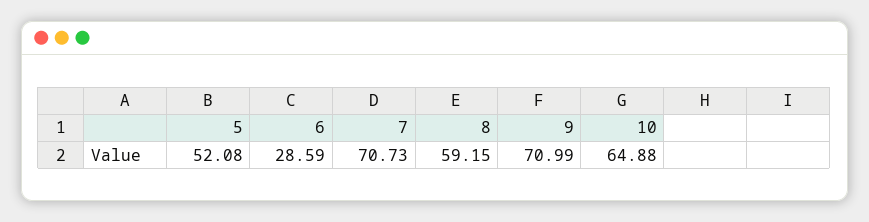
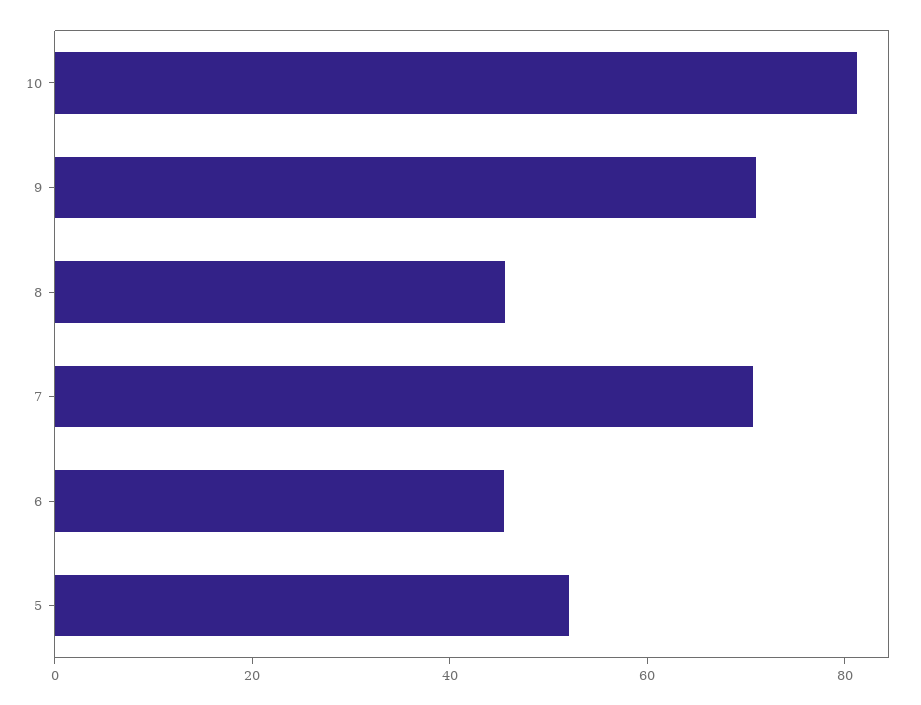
  {
    "5": 52.08,
-   "6": 28.59,
+   "6": 45,
    "7": 70.73,
-   "8": 59.15,
+   "8": 45,
    "9": 70.99,
-   "10": 64.88
+   "10": 80
  }

